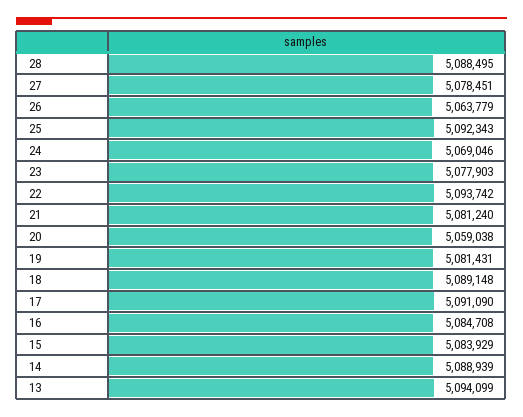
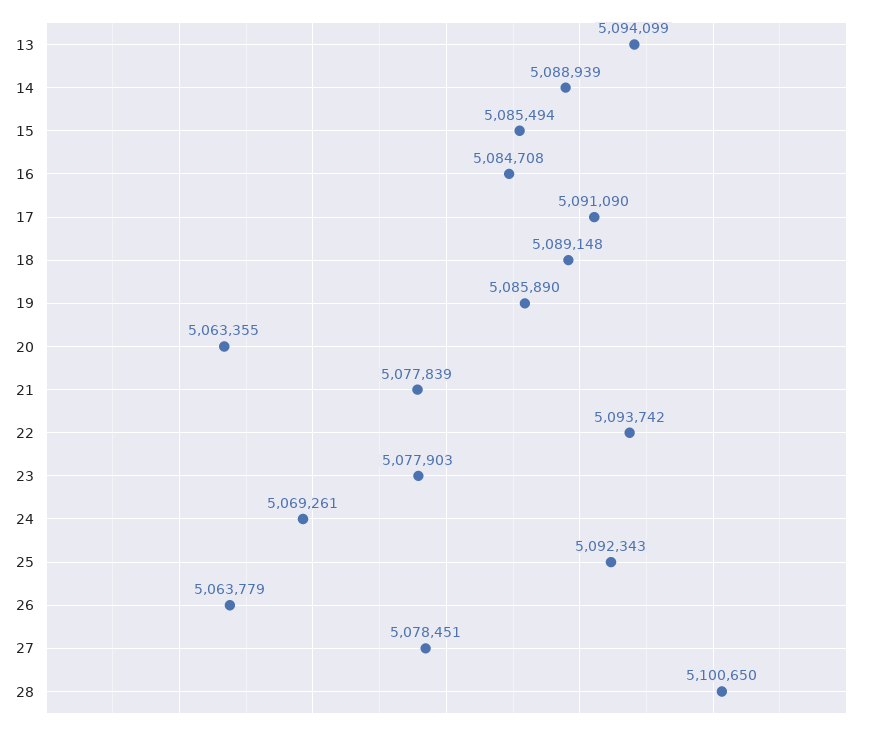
  {
-   "28": 5088495,
+   "28": 5100650,
    "27": 5078451,
    "26": 5063779,
    "25": 5092343,
-   "24": 5069046,
+   "24": 5069261,
    "23": 5077903,
    "22": 5093742,
-   "21": 5081240,
+   "21": 5077839,
-   "20": 5059038,
+   "20": 5063355,
-   "19": 5081431,
+   "19": 5085890,
    "18": 5089148,
    "17": 5091090,
    "16": 5084708,
-   "15": 5083929,
+   "15": 5085494,
    "14": 5088939,
    "13": 5094099
  }

